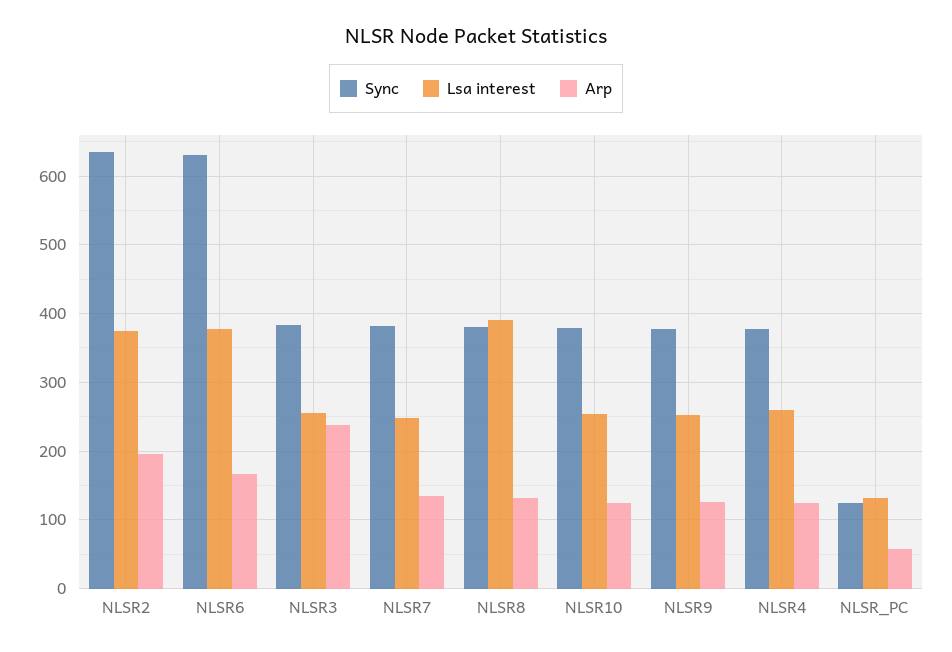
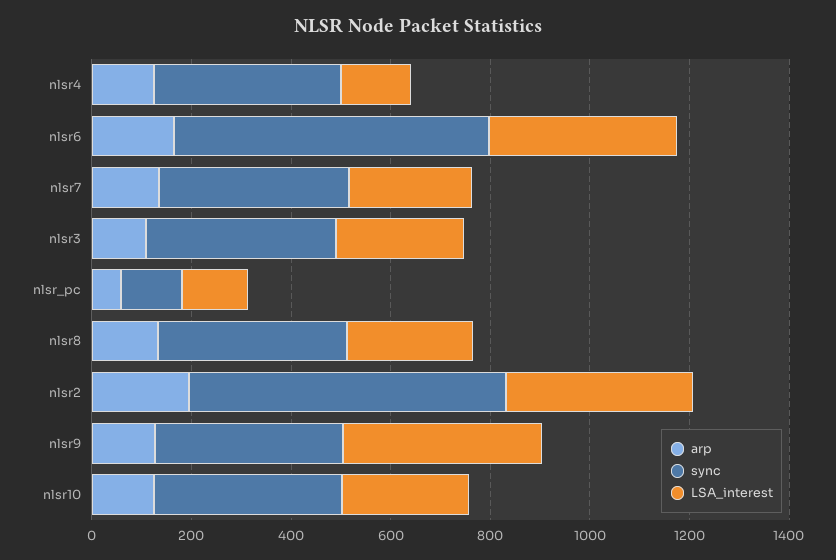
  {
    "Sync": {
      "NLSR2": 640,
      "NLSR6": 630,
      "NLSR3": 380,
      "NLSR7": 380,
      "NLSR8": 380,
      "NLSR10": 380,
      "NLSR9": 380,
      "NLSR4": 380,
      "NLSR_PC": 120
    },
    "Lsa interest": {
      "NLSR2": 380,
      "NLSR6": 380,
      "NLSR3": 260,
      "NLSR7": 250,
-     "NLSR8": 390,
+     "NLSR8": 250,
      "NLSR10": 250,
-     "NLSR9": 250,
+     "NLSR9": 400,
-     "NLSR4": 260,
+     "NLSR4": 150,
      "NLSR_PC": 130
    },
    "Arp": {
      "NLSR2": 200,
      "NLSR6": 170,
-     "NLSR3": 240,
+     "NLSR3": 100,
      "NLSR7": 130,
      "NLSR8": 130,
      "NLSR10": 120,
      "NLSR9": 130,
      "NLSR4": 120,
      "NLSR_PC": 60
    }
  }

